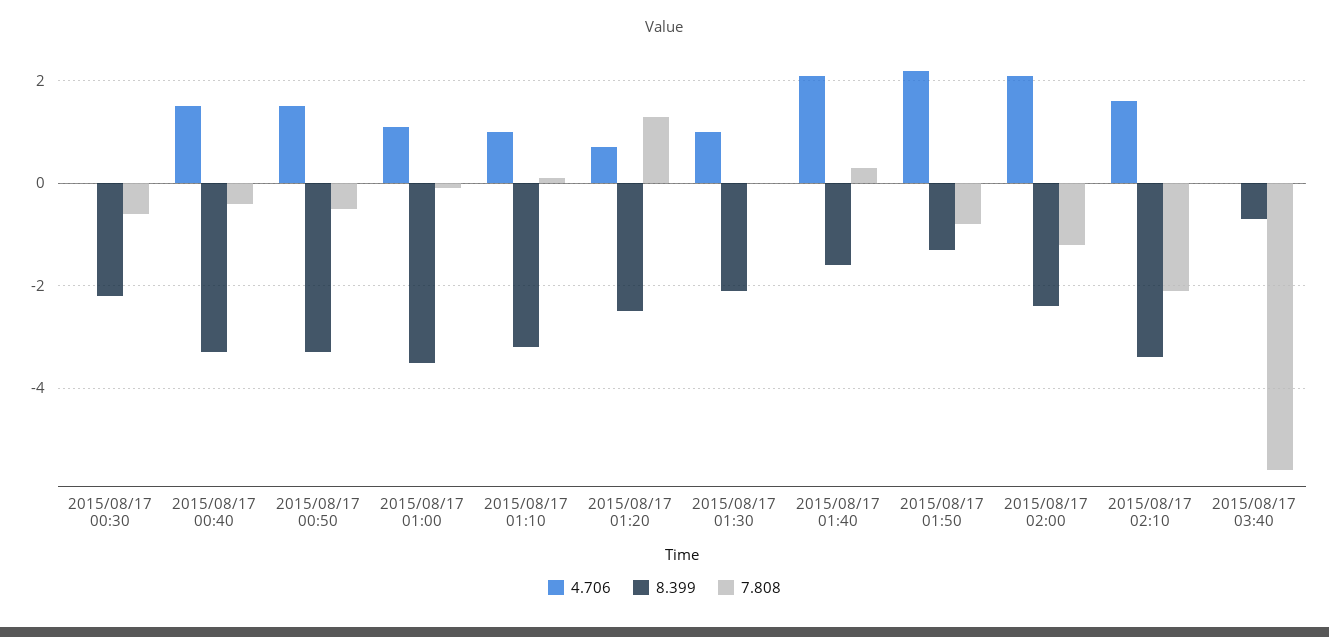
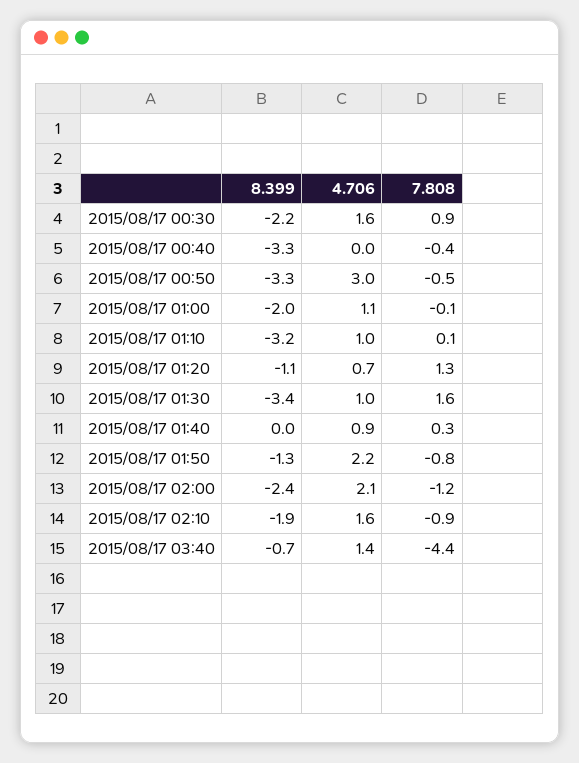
  {
    "4.706": {
-     "2015/08/17 00:30": 0,
+     "2015/08/17 00:30": 1.6,
-     "2015/08/17 00:40": 1.5,
+     "2015/08/17 00:40": 0,
-     "2015/08/17 00:50": 1.5,
+     "2015/08/17 00:50": 3,
      "2015/08/17 01:00": 1.1,
      "2015/08/17 01:10": 1,
      "2015/08/17 01:20": 0.7,
      "2015/08/17 01:30": 1,
-     "2015/08/17 01:40": 2,
+     "2015/08/17 01:40": 0.9,
      "2015/08/17 01:50": 2.2,
      "2015/08/17 02:00": 2.1,
      "2015/08/17 02:10": 1.6,
-     "2015/08/17 03:40": 0
+     "2015/08/17 03:40": 1.4
    },
    "8.399": {
      "2015/08/17 00:30": -2.2,
      "2015/08/17 00:40": -3.3,
      "2015/08/17 00:50": -3.3,
-     "2015/08/17 01:00": -3.5,
+     "2015/08/17 01:00": -2,
      "2015/08/17 01:10": -3.2,
-     "2015/08/17 01:20": -2.5,
+     "2015/08/17 01:20": -1.1,
-     "2015/08/17 01:30": -2,
+     "2015/08/17 01:30": -3.4,
-     "2015/08/17 01:40": -1.5,
+     "2015/08/17 01:40": 0,
      "2015/08/17 01:50": -1.3,
      "2015/08/17 02:00": -2.4,
-     "2015/08/17 02:10": -3.5,
+     "2015/08/17 02:10": -1.9,
      "2015/08/17 03:40": -0.7
    },
    "7.808": {
-     "2015/08/17 00:30": -0.5,
+     "2015/08/17 00:30": 0.9,
      "2015/08/17 00:40": -0.4,
      "2015/08/17 00:50": -0.5,
      "2015/08/17 01:00": -0.1,
      "2015/08/17 01:10": 0.1,
      "2015/08/17 01:20": 1.3,
-     "2015/08/17 01:30": 0,
+     "2015/08/17 01:30": 1.6,
      "2015/08/17 01:40": 0.3,
      "2015/08/17 01:50": -0.8,
      "2015/08/17 02:00": -1.2,
-     "2015/08/17 02:10": -2,
+     "2015/08/17 02:10": -0.9,
-     "2015/08/17 03:40": -5.5
+     "2015/08/17 03:40": -4.4
    }
  }

